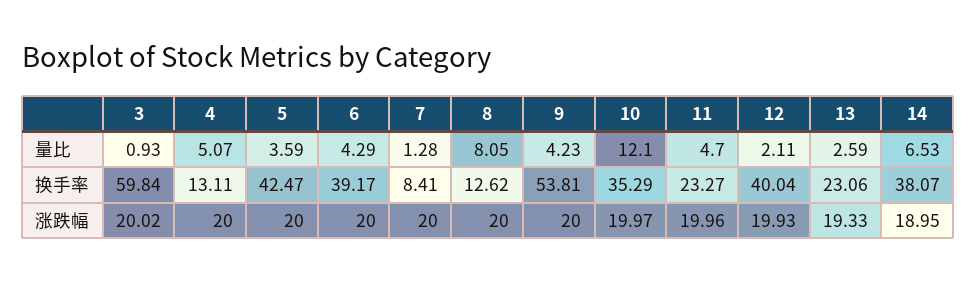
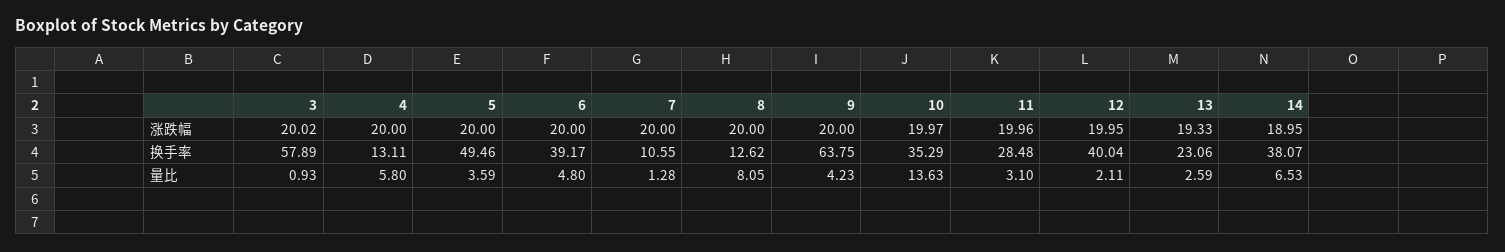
  {
    "3": {
      "量比": 0.93,
-     "换手率": 59.84,
+     "换手率": 57.89,
      "涨跌幅": 20.02
    },
    "4": {
-     "量比": 5.07,
+     "量比": 5.8,
      "换手率": 13.11,
      "涨跌幅": 20
    },
    "5": {
      "量比": 3.59,
-     "换手率": 42.47,
+     "换手率": 49.46,
      "涨跌幅": 20
    },
    "6": {
-     "量比": 4.29,
+     "量比": 4.8,
      "换手率": 39.17,
      "涨跌幅": 20
    },
    "7": {
      "量比": 1.28,
-     "换手率": 8.41,
+     "换手率": 10.55,
      "涨跌幅": 20
    },
    "8": {
      "量比": 8.05,
      "换手率": 12.62,
      "涨跌幅": 20
    },
    "9": {
      "量比": 4.23,
-     "换手率": 53.81,
+     "换手率": 63.75,
      "涨跌幅": 20
    },
    "10": {
-     "量比": 12.1,
+     "量比": 13.63,
      "换手率": 35.29,
      "涨跌幅": 19.97
    },
    "11": {
-     "量比": 4.7,
+     "量比": 3.1,
-     "换手率": 23.27,
+     "换手率": 28.48,
      "涨跌幅": 19.96
    },
    "12": {
      "量比": 2.11,
      "换手率": 40.04,
-     "涨跌幅": 19.93
+     "涨跌幅": 19.95
    },
    "13": {
      "量比": 2.59,
      "换手率": 23.06,
      "涨跌幅": 19.33
    },
    "14": {
      "量比": 6.53,
      "换手率": 38.07,
      "涨跌幅": 18.95
    }
  }

